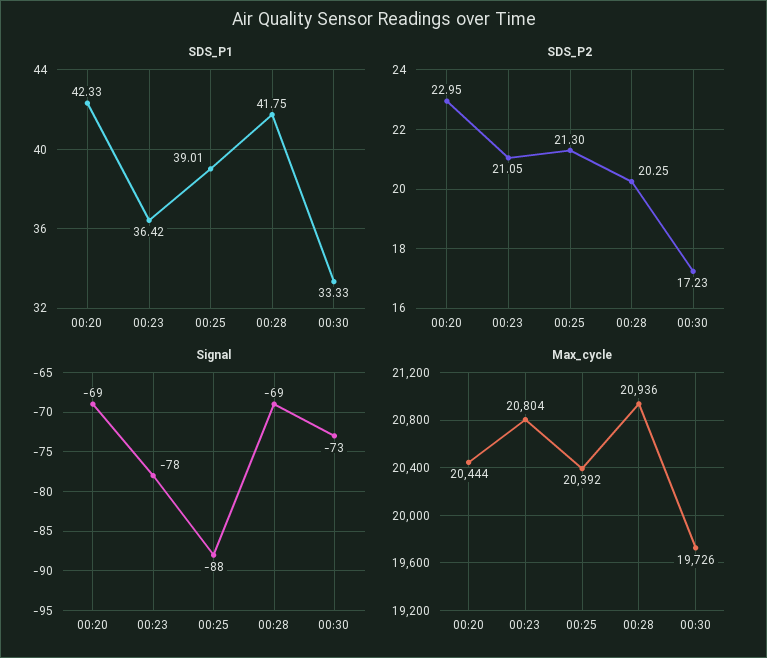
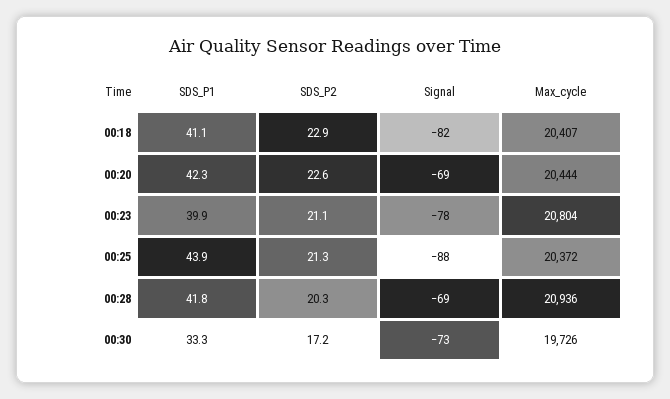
  {
    "SDS_P1": {
      "00:20": 42.33,
-     "00:23": 36.42,
+     "00:23": 39.9,
-     "00:25": 39.01,
+     "00:25": 43.9,
      "00:28": 41.75,
-     "00:30": 33.33
+     "00:30": 33.33,
+     "00:18": 41.1
    },
    "SDS_P2": {
-     "00:20": 22.95,
+     "00:20": 22.6,
      "00:23": 21.05,
      "00:25": 21.3,
      "00:28": 20.25,
-     "00:30": 17.23
+     "00:30": 17.23,
+     "00:18": 22.9
    },
    "Signal": {
      "00:20": -69,
      "00:23": -78,
      "00:25": -88,
      "00:28": -69,
-     "00:30": -73
+     "00:30": -73,
+     "00:18": -82
    },
    "Max_cycle": {
      "00:20": 20444,
      "00:23": 20804,
-     "00:25": 20392,
+     "00:25": 20372,
      "00:28": 20936,
-     "00:30": 19726
+     "00:30": 19726,
+     "00:18": 20407
    }
  }

